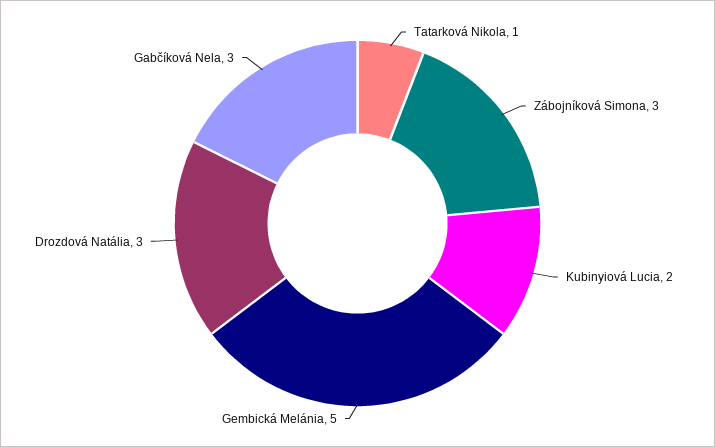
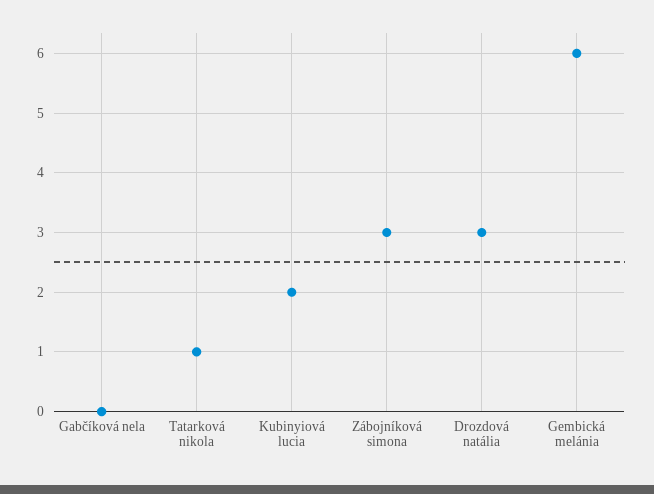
  {
    "Tatarková Nikola": 1,
    "Zábojníková Simona": 3,
    "Kubinyiová Lucia": 2,
-   "Gembická Melánia": 5,
+   "Gembická Melánia": 6,
    "Drozdová Natália": 3,
-   "Gabčíková Nela": 3
+   "Gabčíková Nela": 0
  }

